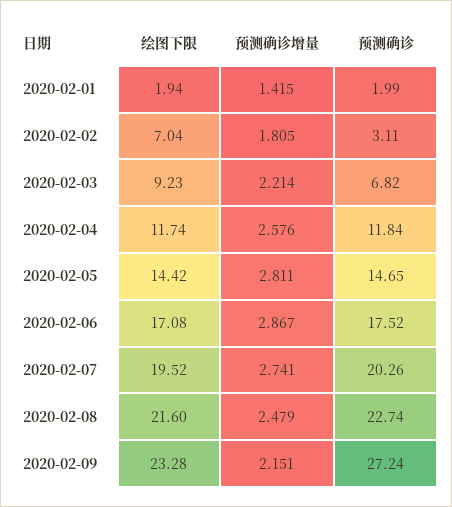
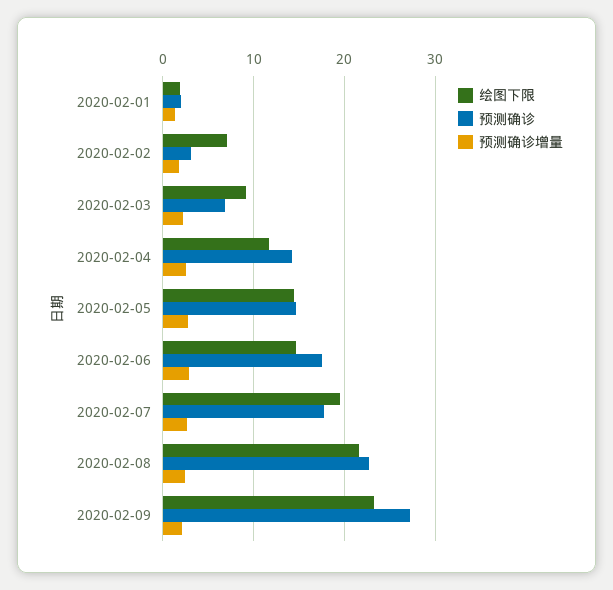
  {
    "绘图下限": {
      "2020-02-01": 1.94,
      "2020-02-02": 7.04,
      "2020-02-03": 9.23,
      "2020-02-04": 11.74,
      "2020-02-05": 14.42,
-     "2020-02-06": 17.08,
+     "2020-02-06": 15,
      "2020-02-07": 19.52,
      "2020-02-08": 21.6,
      "2020-02-09": 23.28
    },
    "预测确诊增量": {
      "2020-02-01": 1.415,
      "2020-02-02": 1.805,
      "2020-02-03": 2.214,
      "2020-02-04": 2.576,
      "2020-02-05": 2.811,
      "2020-02-06": 2.867,
      "2020-02-07": 2.741,
      "2020-02-08": 2.479,
      "2020-02-09": 2.151
    },
    "预测确诊": {
      "2020-02-01": 1.99,
      "2020-02-02": 3.11,
      "2020-02-03": 6.82,
-     "2020-02-04": 11.84,
+     "2020-02-04": 14,
      "2020-02-05": 14.65,
      "2020-02-06": 17.52,
-     "2020-02-07": 20.26,
+     "2020-02-07": 18,
      "2020-02-08": 22.74,
      "2020-02-09": 27.24
    }
  }

